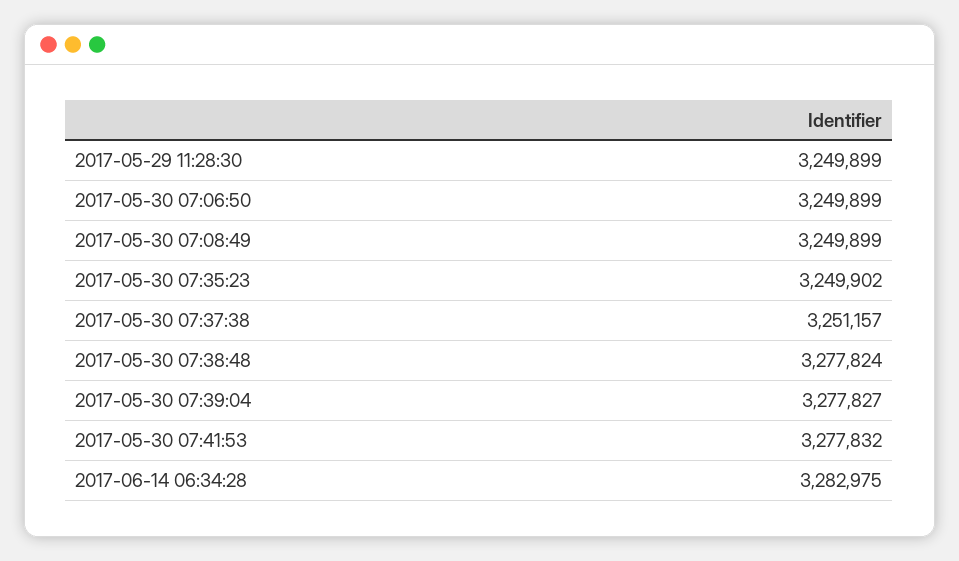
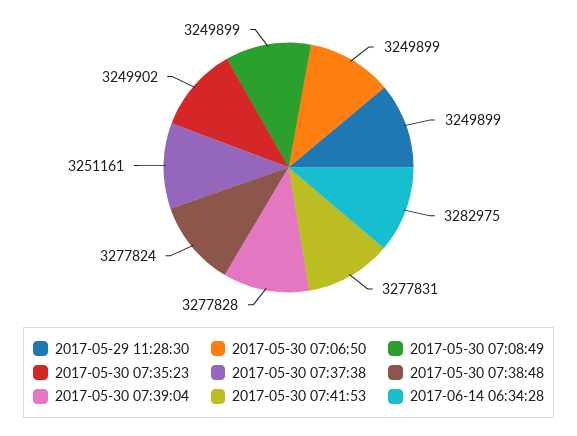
  {
    "2017-05-29 11:28:30": 3249899,
    "2017-05-30 07:06:50": 3249899,
    "2017-05-30 07:08:49": 3249899,
    "2017-05-30 07:35:23": 3249902,
-   "2017-05-30 07:37:38": 3251157,
+   "2017-05-30 07:37:38": 3251161,
    "2017-05-30 07:38:48": 3277824,
-   "2017-05-30 07:39:04": 3277827,
+   "2017-05-30 07:39:04": 3277828,
-   "2017-05-30 07:41:53": 3277832,
+   "2017-05-30 07:41:53": 3277831,
    "2017-06-14 06:34:28": 3282975
  }

